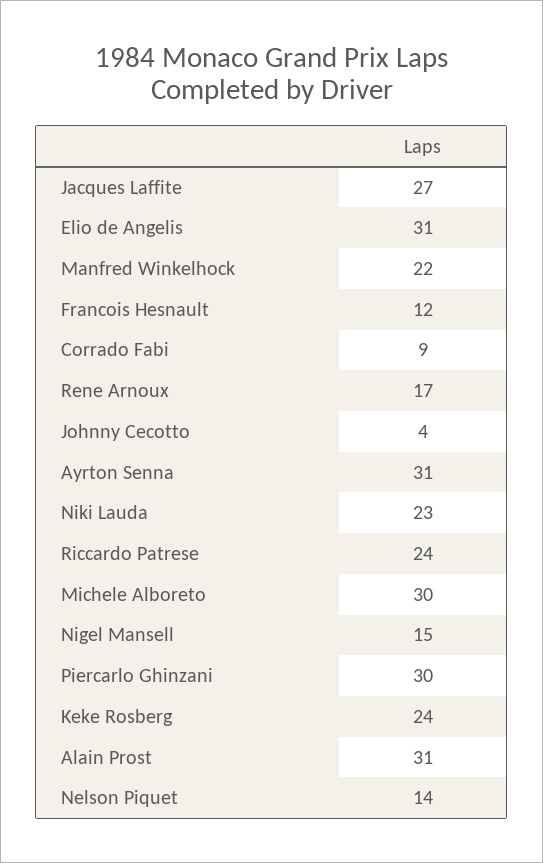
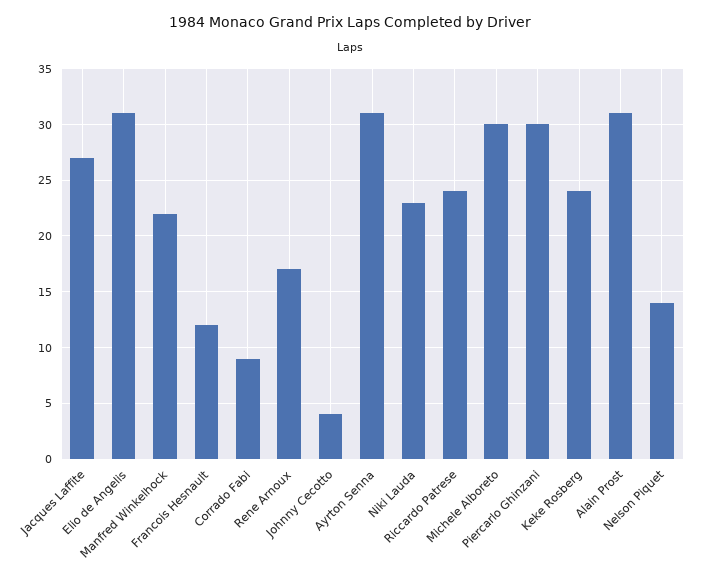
  {
    "Jacques Laffite": 27,
    "Elio de Angelis": 31,
    "Manfred Winkelhock": 22,
    "Francois Hesnault": 12,
    "Corrado Fabi": 9,
    "Rene Arnoux": 17,
    "Johnny Cecotto": 4,
    "Ayrton Senna": 31,
    "Niki Lauda": 23,
    "Riccardo Patrese": 24,
    "Michele Alboreto": 30,
-   "Nigel Mansell": 15,
    "Piercarlo Ghinzani": 30,
    "Keke Rosberg": 24,
    "Alain Prost": 31,
    "Nelson Piquet": 14
  }

